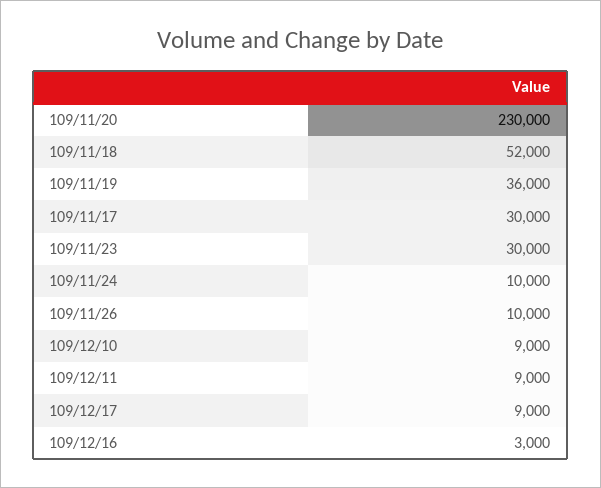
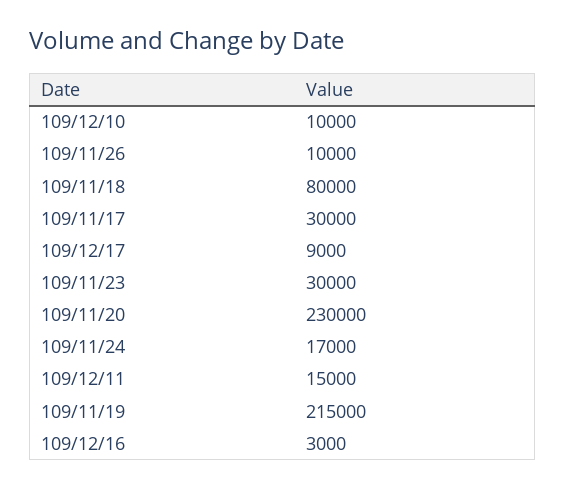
  {
    "109/11/20": 230000,
-   "109/11/18": 52000,
+   "109/11/18": 80000,
-   "109/11/19": 36000,
+   "109/11/19": 215000,
    "109/11/17": 30000,
    "109/11/23": 30000,
-   "109/11/24": 10000,
+   "109/11/24": 17000,
    "109/11/26": 10000,
-   "109/12/10": 9000,
+   "109/12/10": 10000,
-   "109/12/11": 9000,
+   "109/12/11": 15000,
    "109/12/17": 9000,
    "109/12/16": 3000
  }

